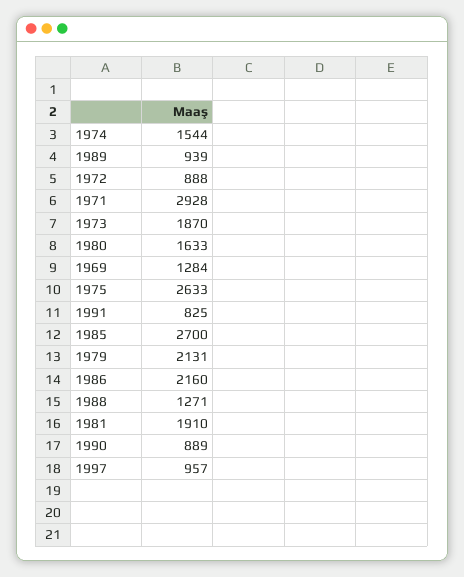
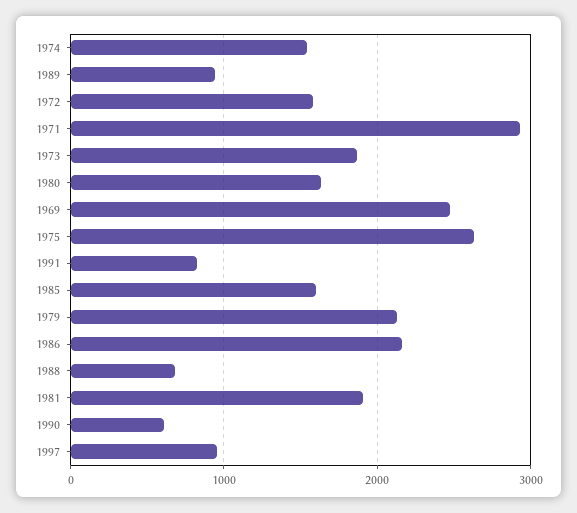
  {
    "1974": 1544,
    "1989": 939,
-   "1972": 888,
+   "1972": 1600,
    "1971": 2928,
    "1973": 1870,
    "1980": 1633,
-   "1969": 1284,
+   "1969": 2500,
    "1975": 2633,
    "1991": 825,
-   "1985": 2700,
+   "1985": 1600,
    "1979": 2131,
    "1986": 2160,
-   "1988": 1271,
+   "1988": 700,
    "1981": 1910,
-   "1990": 889,
+   "1990": 600,
    "1997": 957
  }

